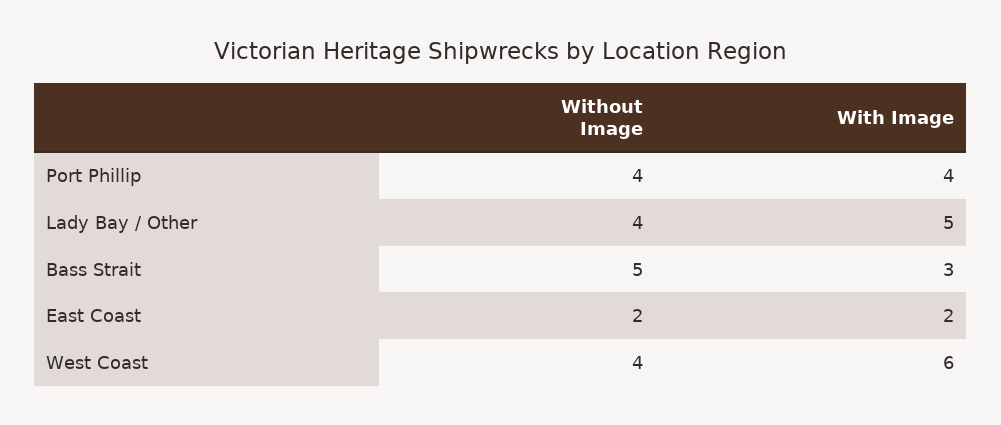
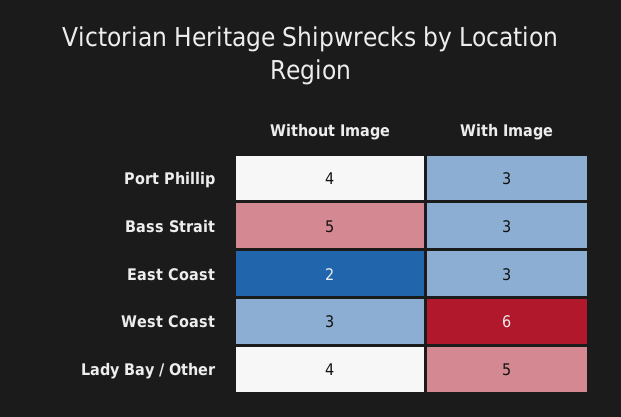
  {
    "Without Image": {
      "Port Phillip": 4,
      "Lady Bay / Other": 4,
      "Bass Strait": 5,
      "East Coast": 2,
-     "West Coast": 4
+     "West Coast": 3
    },
    "With Image": {
-     "Port Phillip": 4,
+     "Port Phillip": 3,
      "Lady Bay / Other": 5,
      "Bass Strait": 3,
-     "East Coast": 2,
+     "East Coast": 3,
      "West Coast": 6
    }
  }

